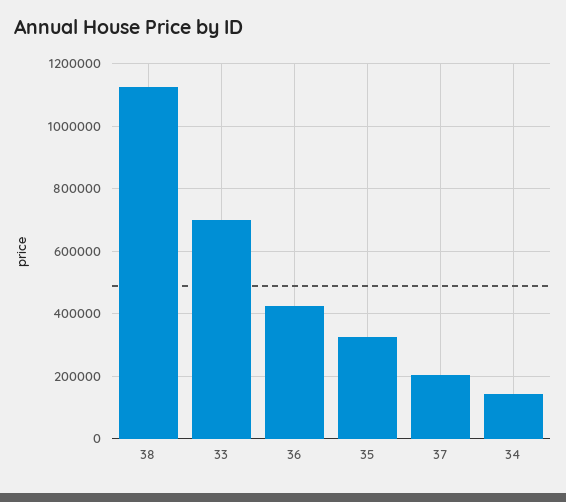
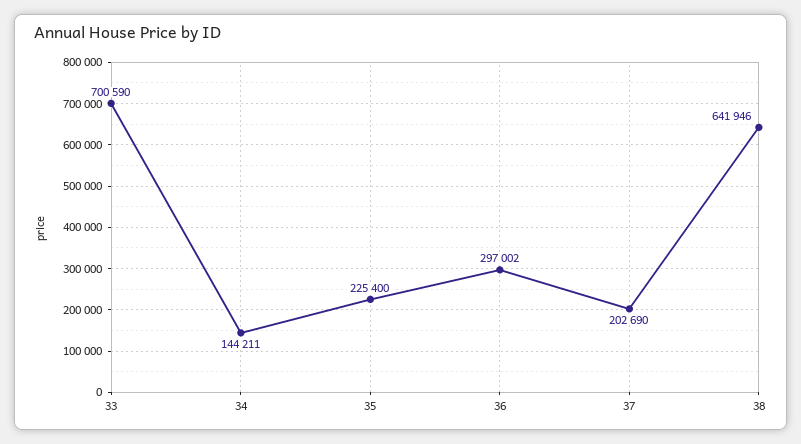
  {
-   "38": 1120000,
+   "38": 641946,
    "33": 700590,
-   "36": 420000,
+   "36": 297002,
-   "35": 320000,
+   "35": 225400,
    "37": 202690,
    "34": 144211
  }

